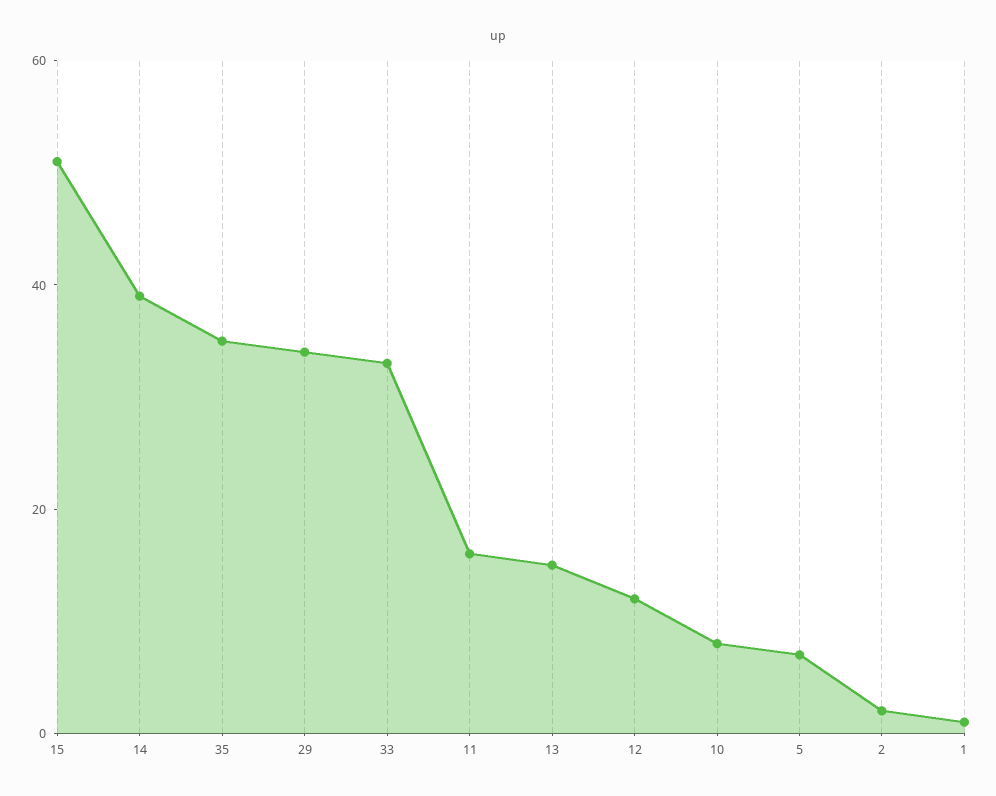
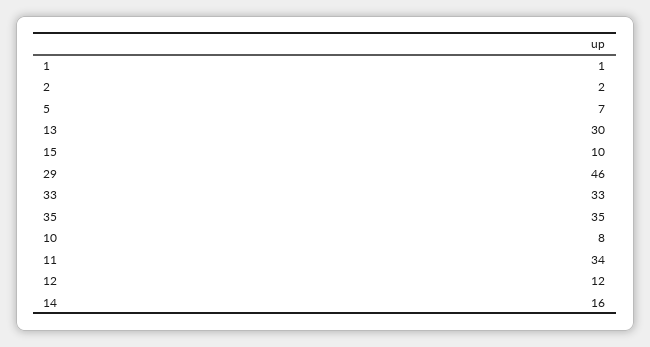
  {
-   "15": 50,
+   "15": 10,
-   "14": 40,
+   "14": 16,
    "35": 35,
-   "29": 35,
+   "29": 46,
    "33": 33,
-   "11": 15,
+   "11": 34,
-   "13": 15,
+   "13": 30,
    "12": 12,
    "10": 8,
    "5": 7,
    "2": 2,
    "1": 1
  }

